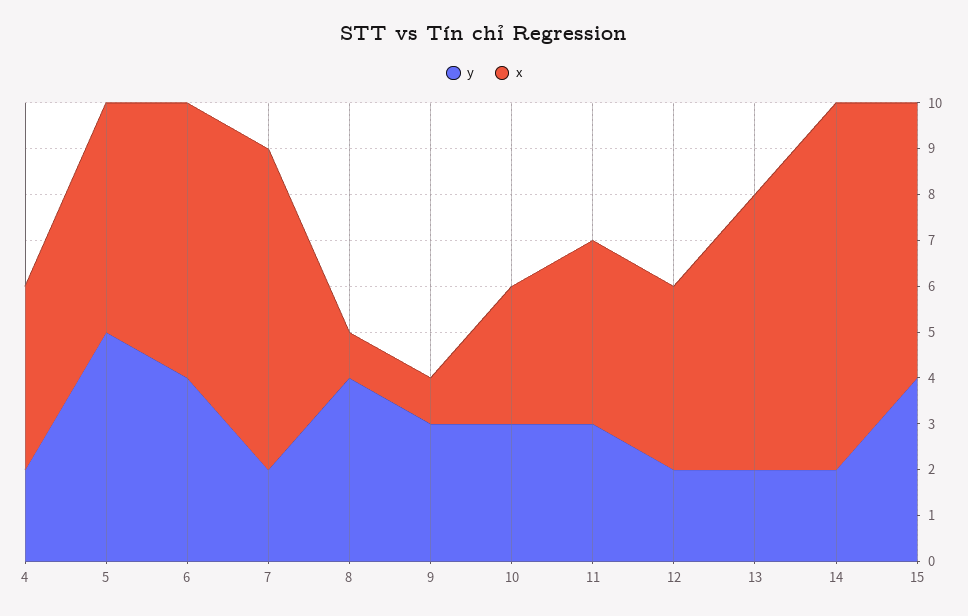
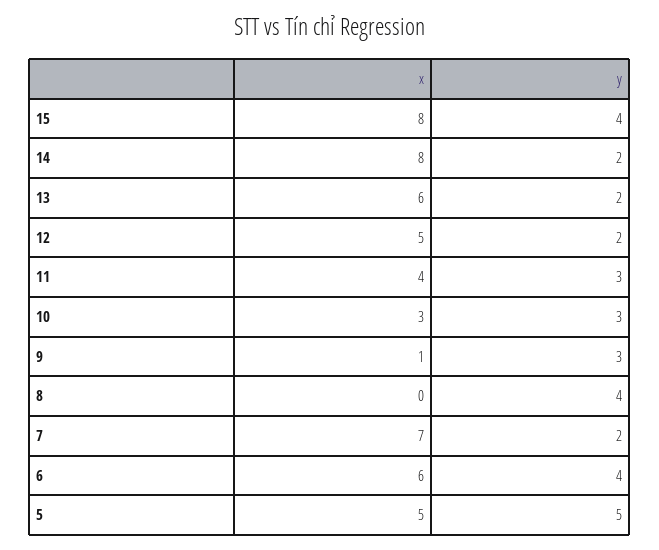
  {
    "y": {
-     "4": 2,
      "5": 5,
      "6": 4,
      "7": 2,
      "8": 4,
      "9": 3,
      "10": 3,
      "11": 3,
      "12": 2,
      "13": 2,
      "14": 2,
      "15": 4
    },
    "x": {
-     "4": 4,
      "5": 5,
      "6": 6,
      "7": 7,
-     "8": 1,
+     "8": 0,
      "9": 1,
      "10": 3,
      "11": 4,
-     "12": 4,
+     "12": 5,
      "13": 6,
      "14": 8,
-     "15": 6
+     "15": 8
    }
  }

